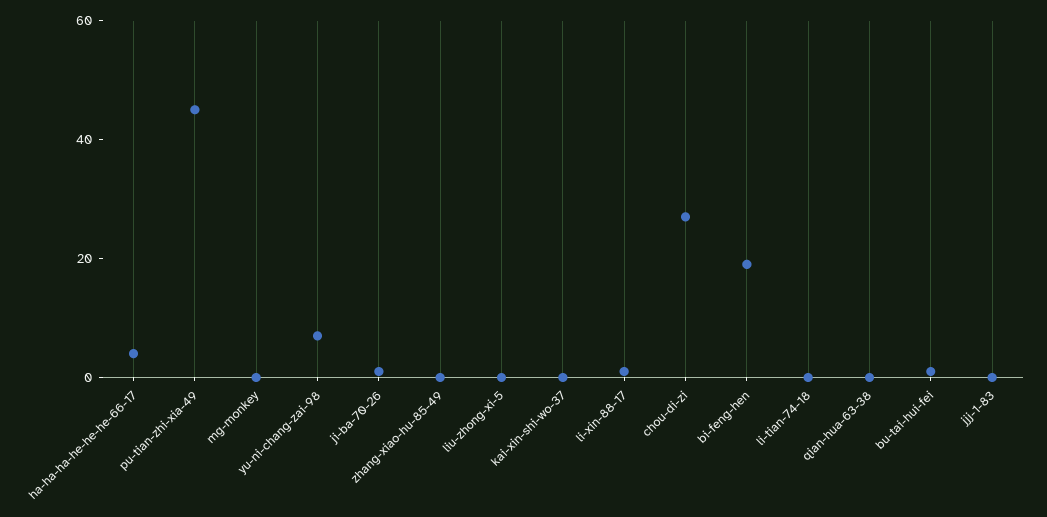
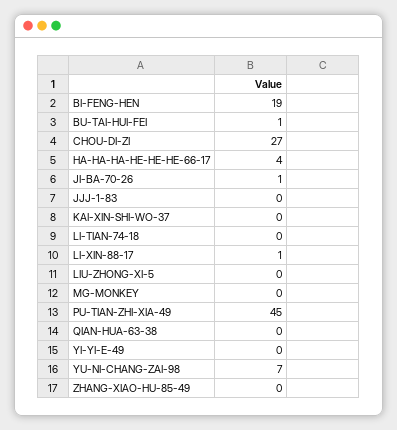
  {
    "ha-ha-ha-he-he-he-66-17": 4,
    "pu-tian-zhi-xia-49": 45,
    "mg-monkey": 0,
    "yu-ni-chang-zai-98": 7,
    "ji-ba-70-26": 1,
    "zhang-xiao-hu-85-49": 0,
    "liu-zhong-xi-5": 0,
    "kai-xin-shi-wo-37": 0,
    "li-xin-88-17": 1,
    "chou-di-zi": 27,
    "bi-feng-hen": 19,
    "li-tian-74-18": 0,
    "qian-hua-63-38": 0,
    "bu-tai-hui-fei": 1,
-   "jjj-1-83": 0
+   "jjj-1-83": 0,
+   "YI-YI-E-49": 0
  }

